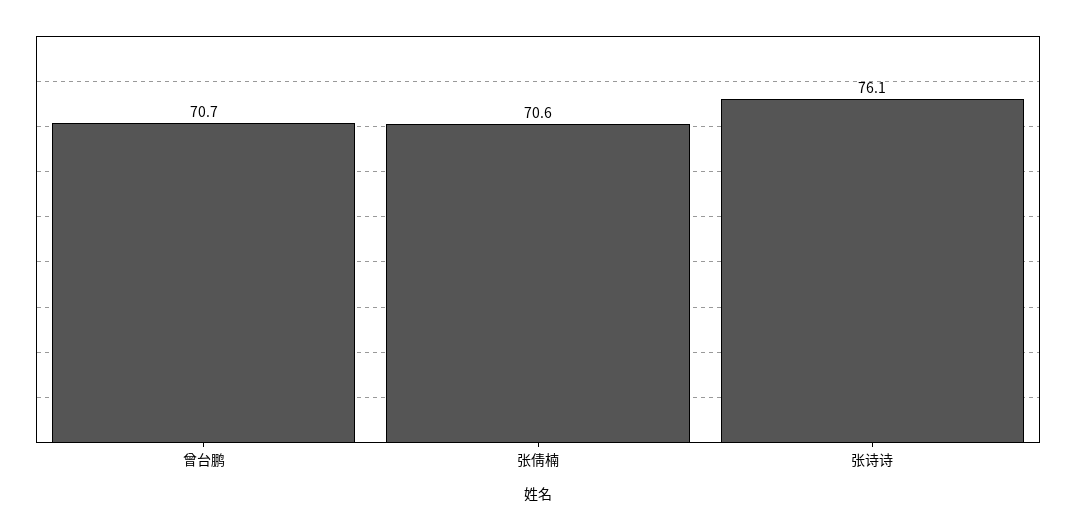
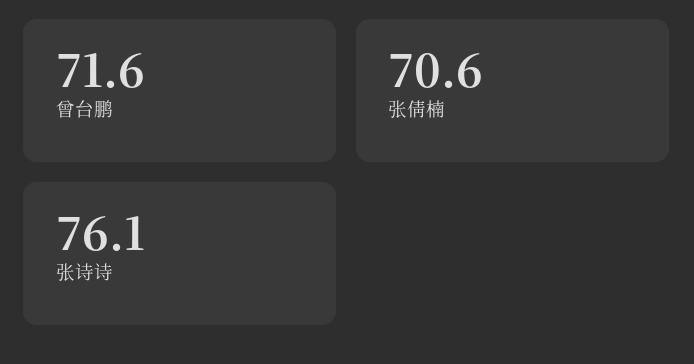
  {
-   "曾台鹏": 70.7,
+   "曾台鹏": 71.6,
    "张倩楠": 70.6,
    "张诗诗": 76.1
  }

